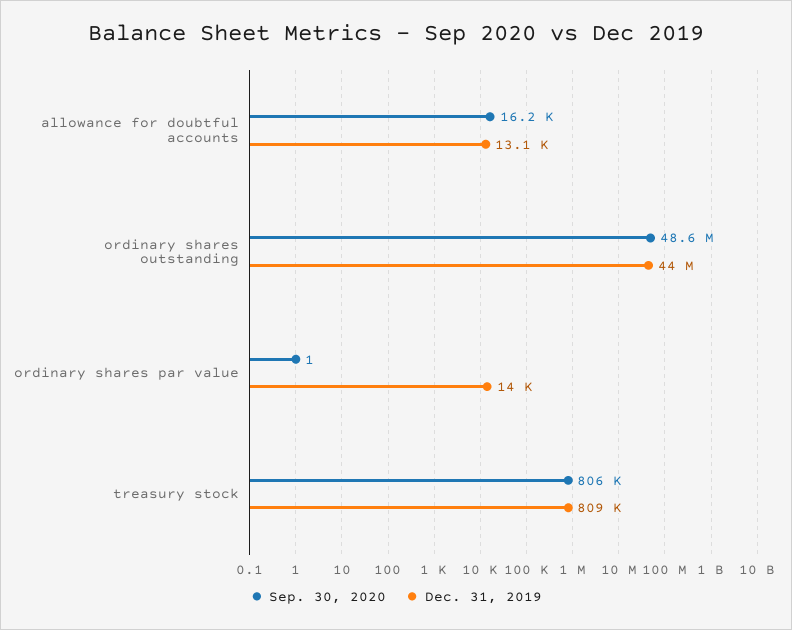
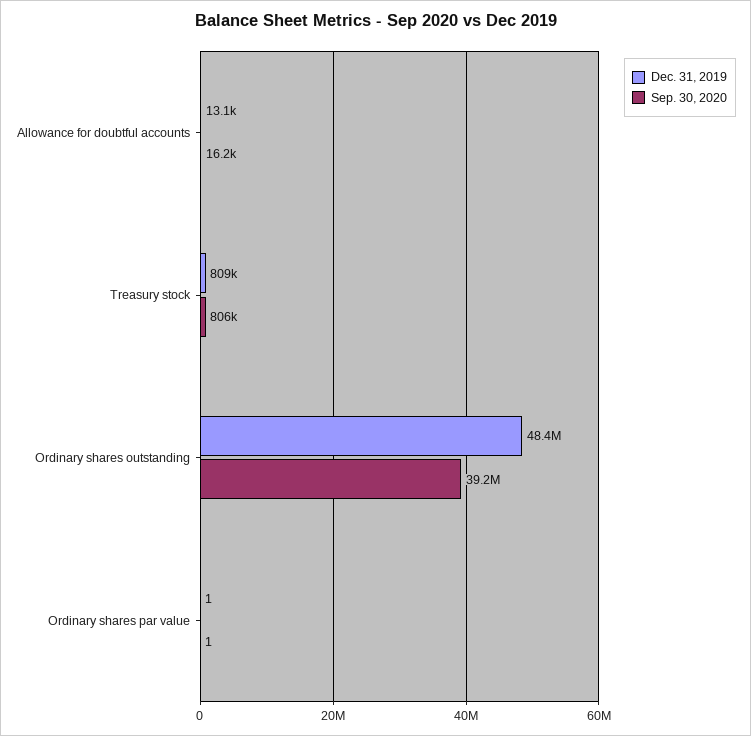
  {
    "Sep. 30, 2020": {
      "allowance for doubtful accounts": 16200,
-     "ordinary shares outstanding": 48600000,
+     "ordinary shares outstanding": 39200000,
      "ordinary shares par value": 1,
      "treasury stock": 806000
    },
    "Dec. 31, 2019": {
      "allowance for doubtful accounts": 13100,
-     "ordinary shares outstanding": 44000000,
+     "ordinary shares outstanding": 48400000,
-     "ordinary shares par value": 14000,
+     "ordinary shares par value": 1,
      "treasury stock": 809000
    }
  }

